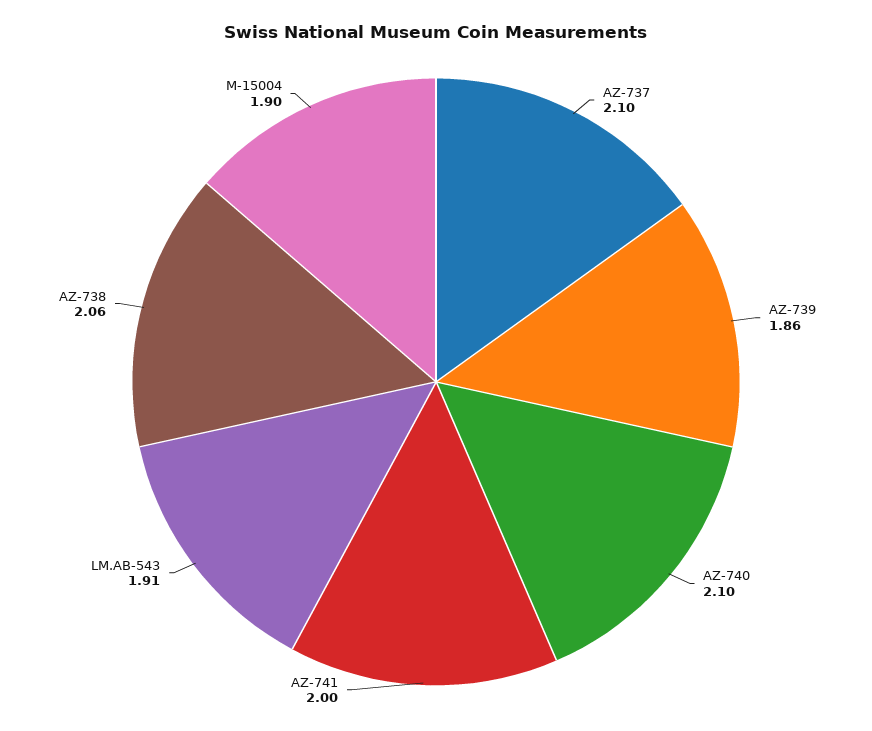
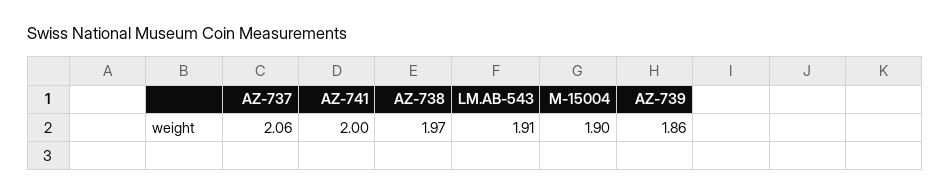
  {
-   "AZ-737": 2.1,
+   "AZ-737": 2.06,
    "AZ-739": 1.86,
-   "AZ-740": 2.1,
    "AZ-741": 2,
    "LM.AB-543": 1.91,
-   "AZ-738": 2.06,
+   "AZ-738": 1.97,
    "M-15004": 1.9
  }

